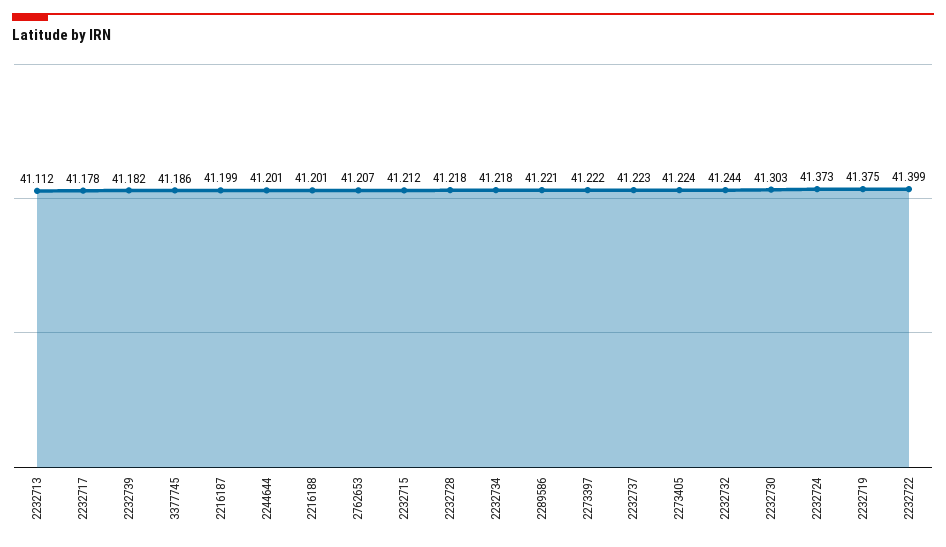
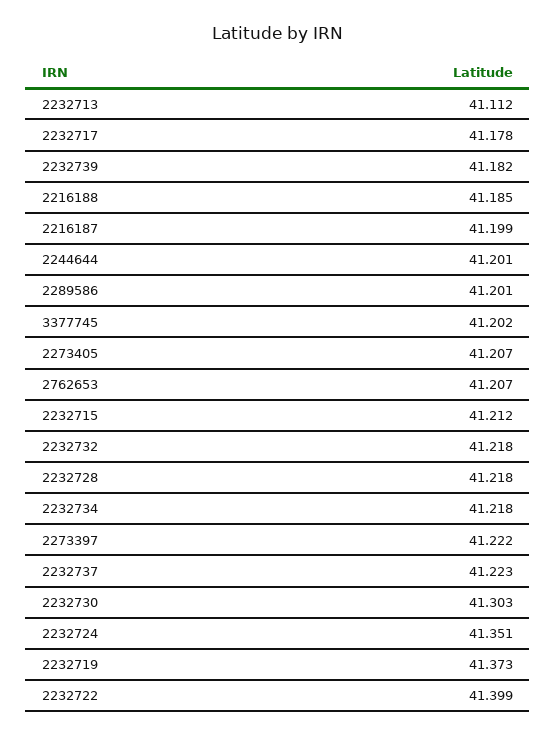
  {
    "2232713": 41.112,
    "2232717": 41.178,
    "2232739": 41.182,
-   "3377745": 41.186,
+   "3377745": 41.202,
    "2216187": 41.199,
    "2244644": 41.201,
-   "2216188": 41.201,
+   "2216188": 41.185,
    "2762653": 41.207,
    "2232715": 41.212,
    "2232728": 41.218,
    "2232734": 41.218,
-   "2289586": 41.221,
+   "2289586": 41.201,
    "2273397": 41.222,
    "2232737": 41.223,
-   "2273405": 41.224,
+   "2273405": 41.207,
-   "2232732": 41.244,
+   "2232732": 41.218,
    "2232730": 41.303,
-   "2232724": 41.373,
+   "2232724": 41.351,
-   "2232719": 41.375,
+   "2232719": 41.373,
    "2232722": 41.399
  }

